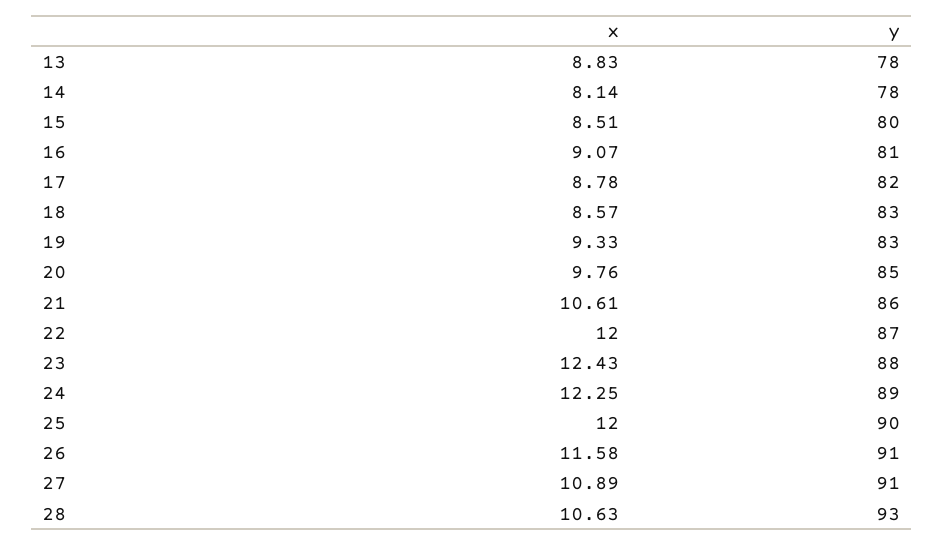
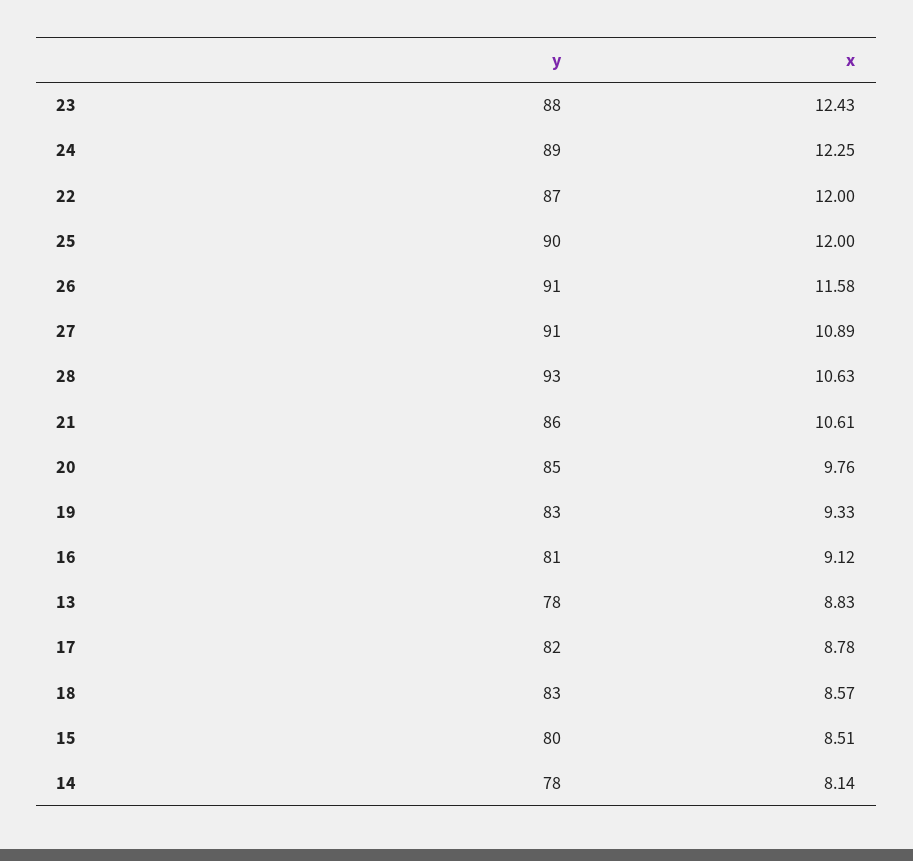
  {
    "x": {
      "13": 8.83,
      "14": 8.14,
      "15": 8.51,
-     "16": 9.07,
+     "16": 9.12,
      "17": 8.78,
      "18": 8.57,
      "19": 9.33,
      "20": 9.76,
      "21": 10.61,
      "22": 12,
      "23": 12.43,
      "24": 12.25,
      "25": 12,
      "26": 11.58,
      "27": 10.89,
      "28": 10.63
    },
    "y": {
      "13": 78,
      "14": 78,
      "15": 80,
      "16": 81,
      "17": 82,
      "18": 83,
      "19": 83,
      "20": 85,
      "21": 86,
      "22": 87,
      "23": 88,
      "24": 89,
      "25": 90,
      "26": 91,
      "27": 91,
      "28": 93
    }
  }

